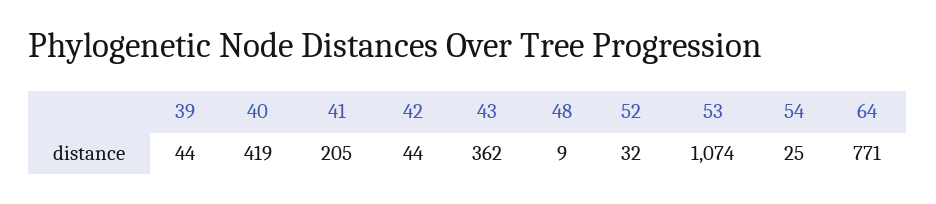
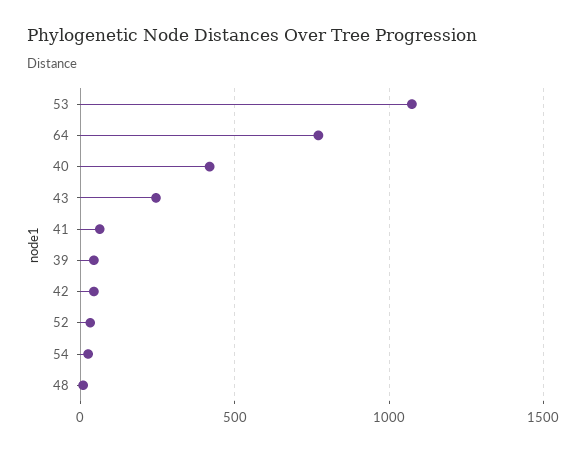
  {
    "39": 44,
    "40": 419,
-   "41": 205,
+   "41": 50,
    "42": 44,
-   "43": 362,
+   "43": 250,
    "48": 9,
    "52": 32,
    "53": 1074,
    "54": 25,
    "64": 771
  }

